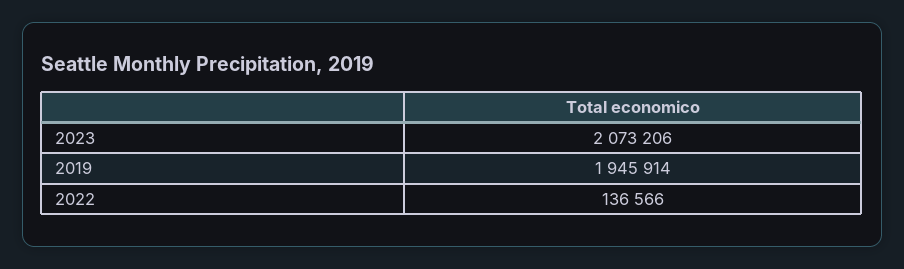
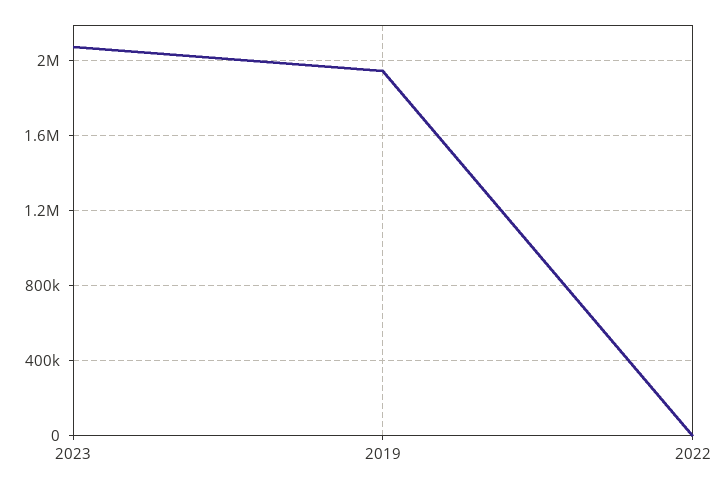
  {
    "2023": 2073206,
    "2019": 1945914,
-   "2022": 136566
+   "2022": 0
  }

